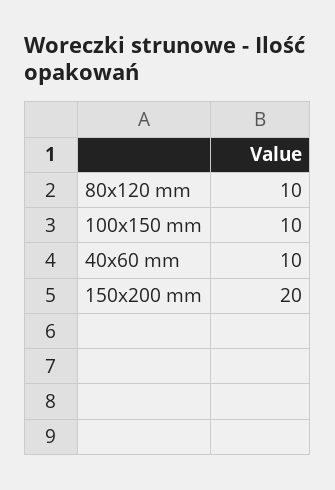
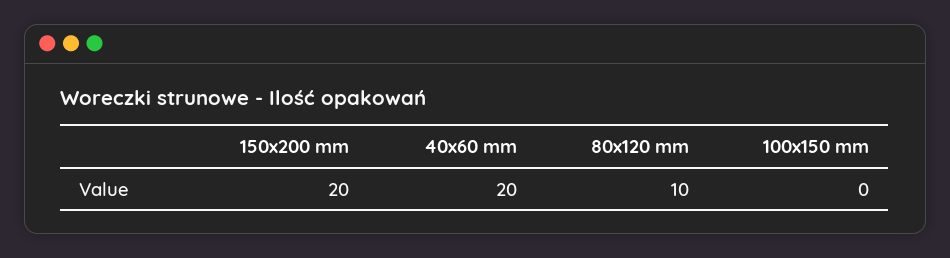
  {
    "80x120 mm": 10,
-   "100x150 mm": 10,
+   "100x150 mm": 0,
-   "40x60 mm": 10,
+   "40x60 mm": 20,
    "150x200 mm": 20
  }

